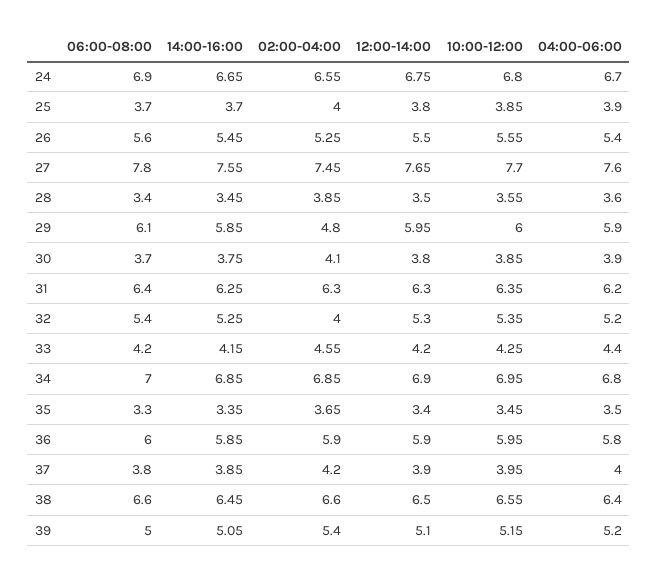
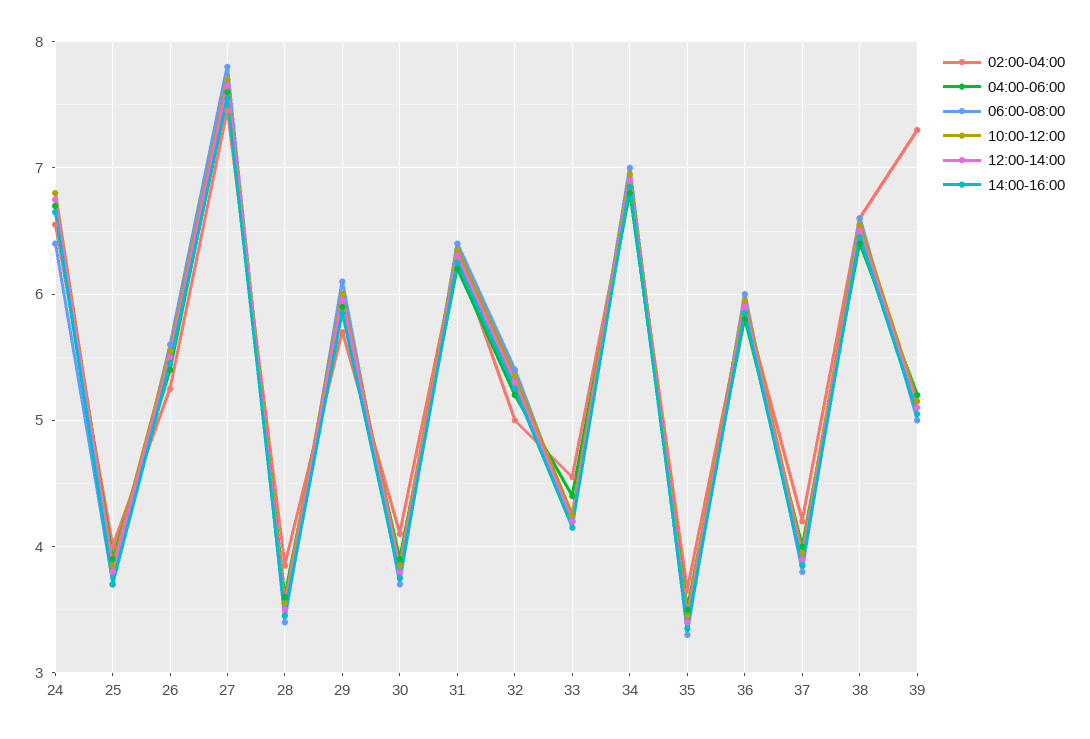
  {
    "06:00-08:00": {
-     "24": 6.9,
+     "24": 6.4,
      "25": 3.7,
      "26": 5.6,
      "27": 7.8,
      "28": 3.4,
      "29": 6.1,
      "30": 3.7,
      "31": 6.4,
      "32": 5.4,
      "33": 4.2,
      "34": 7,
      "35": 3.3,
      "36": 6,
      "37": 3.8,
      "38": 6.6,
      "39": 5
    },
    "14:00-16:00": {
      "24": 6.65,
      "25": 3.7,
      "26": 5.45,
      "27": 7.55,
      "28": 3.45,
      "29": 5.85,
      "30": 3.75,
      "31": 6.25,
      "32": 5.25,
      "33": 4.15,
      "34": 6.85,
      "35": 3.35,
      "36": 5.85,
      "37": 3.85,
      "38": 6.45,
      "39": 5.05
    },
    "02:00-04:00": {
      "24": 6.55,
      "25": 4,
      "26": 5.25,
      "27": 7.45,
      "28": 3.85,
-     "29": 4.8,
+     "29": 5.7,
      "30": 4.1,
      "31": 6.3,
-     "32": 4,
+     "32": 5,
      "33": 4.55,
      "34": 6.85,
      "35": 3.65,
      "36": 5.9,
      "37": 4.2,
      "38": 6.6,
-     "39": 5.4
+     "39": 7.3
    },
    "12:00-14:00": {
      "24": 6.75,
      "25": 3.8,
      "26": 5.5,
      "27": 7.65,
      "28": 3.5,
      "29": 5.95,
      "30": 3.8,
      "31": 6.3,
      "32": 5.3,
      "33": 4.2,
      "34": 6.9,
      "35": 3.4,
      "36": 5.9,
      "37": 3.9,
      "38": 6.5,
      "39": 5.1
    },
    "10:00-12:00": {
      "24": 6.8,
      "25": 3.85,
      "26": 5.55,
      "27": 7.7,
      "28": 3.55,
      "29": 6,
      "30": 3.85,
      "31": 6.35,
      "32": 5.35,
      "33": 4.25,
      "34": 6.95,
      "35": 3.45,
      "36": 5.95,
      "37": 3.95,
      "38": 6.55,
      "39": 5.15
    },
    "04:00-06:00": {
      "24": 6.7,
      "25": 3.9,
      "26": 5.4,
      "27": 7.6,
      "28": 3.6,
      "29": 5.9,
      "30": 3.9,
      "31": 6.2,
      "32": 5.2,
      "33": 4.4,
      "34": 6.8,
      "35": 3.5,
      "36": 5.8,
      "37": 4,
      "38": 6.4,
      "39": 5.2
    }
  }

